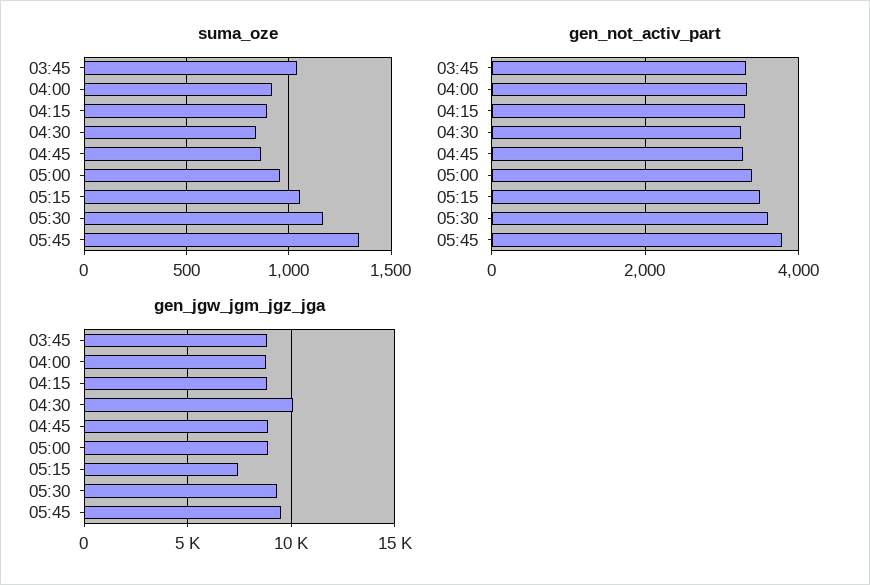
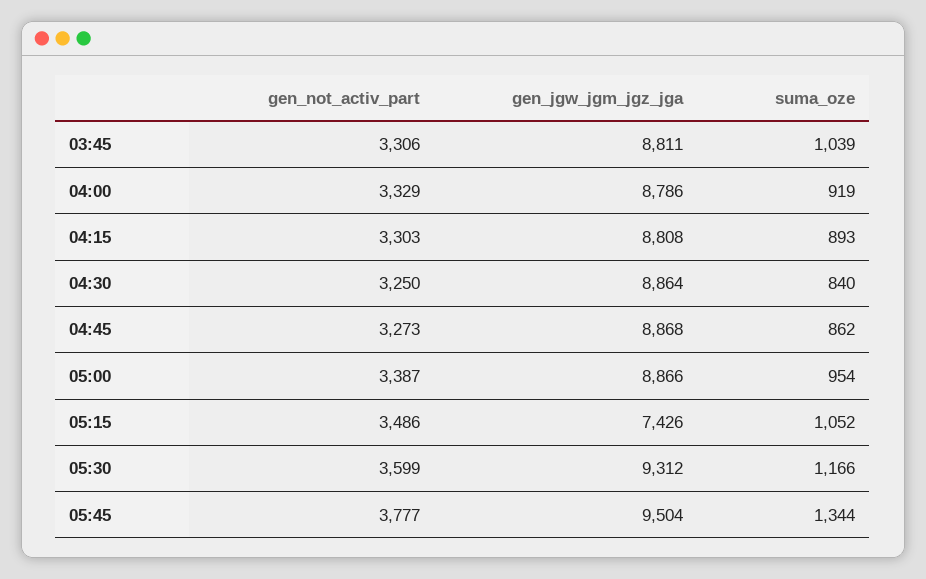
  {
    "suma_oze": {
      "03:45": 1039,
      "04:00": 919,
      "04:15": 893,
      "04:30": 840,
      "04:45": 862,
      "05:00": 954,
      "05:15": 1052,
      "05:30": 1166,
      "05:45": 1344
    },
    "gen_not_activ_part": {
      "03:45": 3306,
      "04:00": 3329,
      "04:15": 3303,
      "04:30": 3250,
      "04:45": 3273,
      "05:00": 3387,
      "05:15": 3486,
      "05:30": 3599,
      "05:45": 3777
    },
    "gen_jgw_jgm_jgz_jga": {
      "03:45": 8811,
      "04:00": 8786,
      "04:15": 8808,
-     "04:30": 10000,
+     "04:30": 8864,
      "04:45": 8868,
      "05:00": 8866,
      "05:15": 7426,
      "05:30": 9312,
      "05:45": 9504
    }
  }

